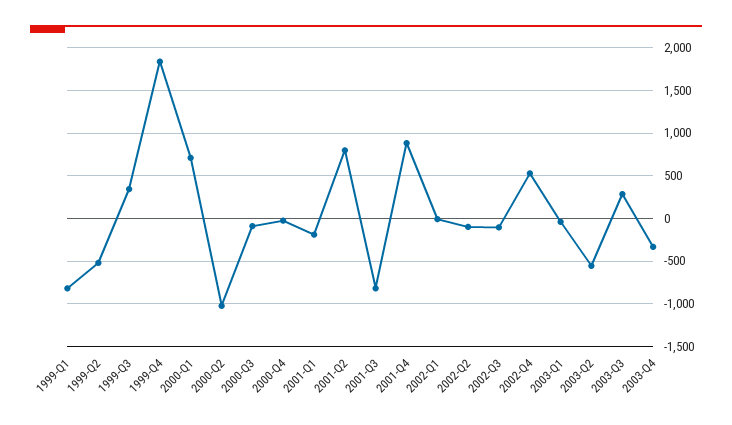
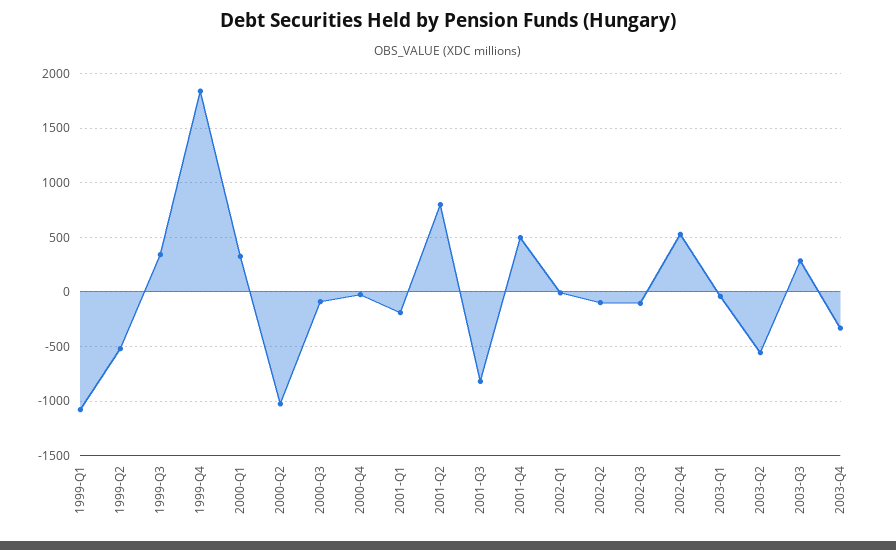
  {
-   "1999-Q1": -800,
+   "1999-Q1": -1100,
    "1999-Q2": -500,
    "1999-Q3": 300,
    "1999-Q4": 1800,
-   "2000-Q1": 700,
+   "2000-Q1": 300,
    "2000-Q2": -1000,
    "2000-Q3": -100,
    "2000-Q4": 0,
    "2001-Q1": -200,
    "2001-Q2": 800,
    "2001-Q3": -800,
-   "2001-Q4": 900,
+   "2001-Q4": 500,
    "2002-Q1": 0,
    "2002-Q2": -100,
    "2002-Q3": -100,
    "2002-Q4": 500,
    "2003-Q1": 0,
    "2003-Q2": -600,
    "2003-Q3": 300,
    "2003-Q4": -300
  }

